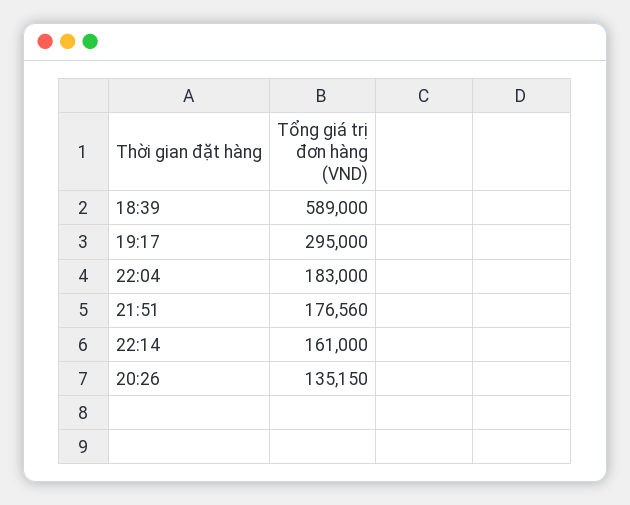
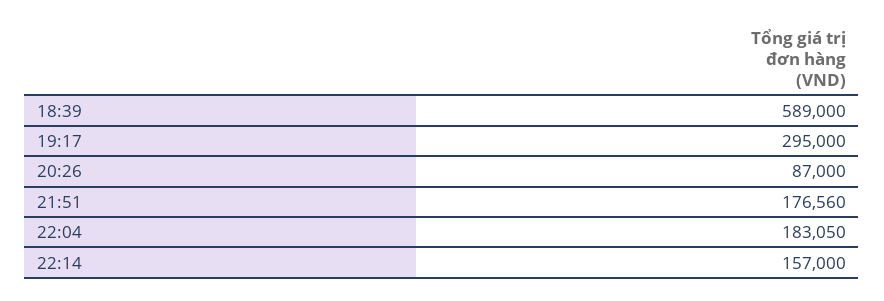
  {
    "18:39": 589000,
    "19:17": 295000,
-   "22:04": 183000,
+   "22:04": 183050,
    "21:51": 176560,
-   "22:14": 161000,
+   "22:14": 157000,
-   "20:26": 135150
+   "20:26": 87000
  }

